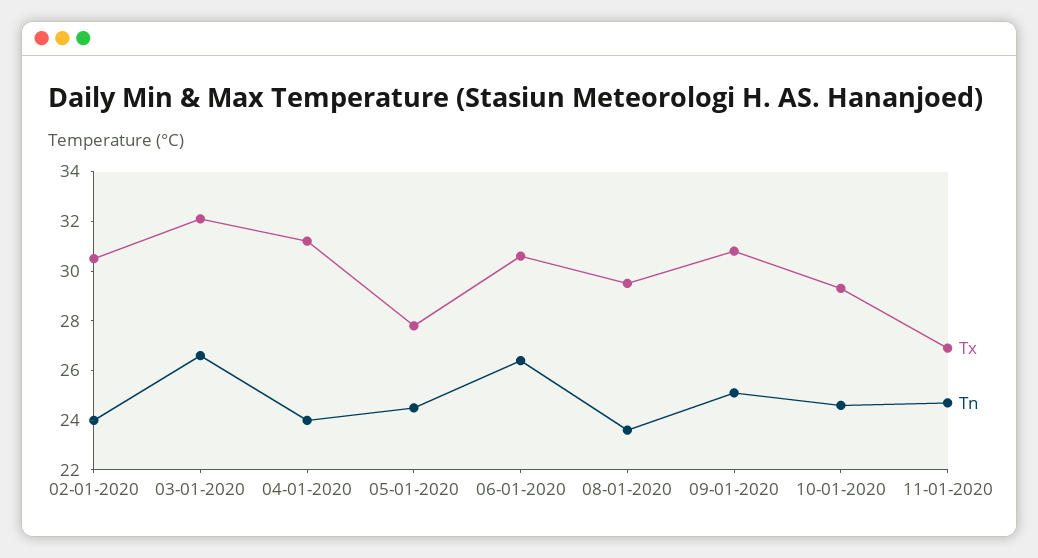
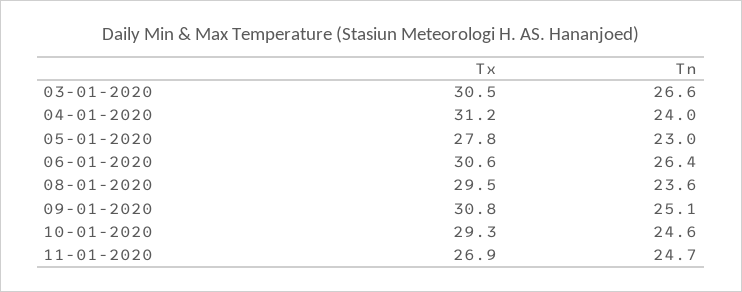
  {
    "Tx": {
-     "02-01-2020": 30.5,
-     "03-01-2020": 32,
+     "03-01-2020": 30.5,
      "04-01-2020": 31.2,
      "05-01-2020": 27.8,
      "06-01-2020": 30.6,
      "08-01-2020": 29.5,
      "09-01-2020": 30.8,
      "10-01-2020": 29.3,
      "11-01-2020": 26.9
    },
    "Tn": {
-     "02-01-2020": 24,
      "03-01-2020": 26.6,
      "04-01-2020": 24,
-     "05-01-2020": 24.5,
+     "05-01-2020": 23,
      "06-01-2020": 26.4,
      "08-01-2020": 23.6,
      "09-01-2020": 25.1,
      "10-01-2020": 24.6,
      "11-01-2020": 24.7
    }
  }

